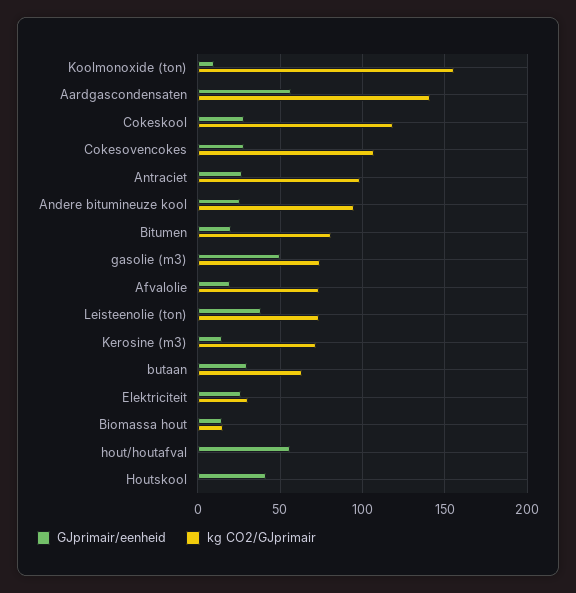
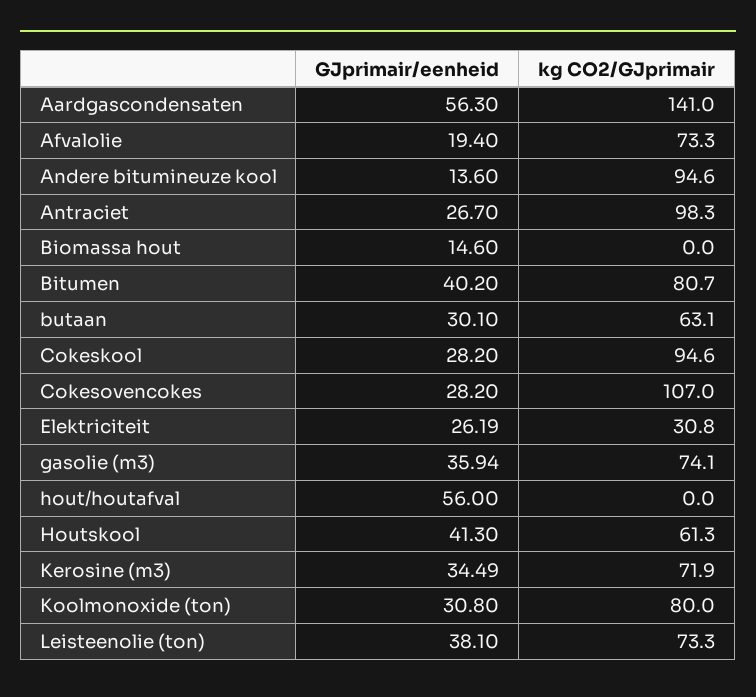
  {
    "GJprimair/eenheid": {
-     "Koolmonoxide (ton)": 10,
+     "Koolmonoxide (ton)": 30.8,
      "Aardgascondensaten": 56.3,
      "Cokeskool": 28.2,
      "Cokesovencokes": 28.2,
      "Antraciet": 26.7,
-     "Andere bitumineuze kool": 25,
+     "Andere bitumineuze kool": 13.6,
-     "Bitumen": 20,
+     "Bitumen": 40.2,
-     "gasolie (m3)": 50,
+     "gasolie (m3)": 35.94,
      "Afvalolie": 19.4,
      "Leisteenolie (ton)": 38.1,
-     "Kerosine (m3)": 15,
+     "Kerosine (m3)": 34.49,
      "butaan": 30.1,
      "Elektriciteit": 26.19,
      "Biomassa hout": 14.6,
      "hout/houtafval": 56,
      "Houtskool": 41.3
    },
    "kg CO2/GJprimair": {
-     "Koolmonoxide (ton)": 155,
+     "Koolmonoxide (ton)": 80,
      "Aardgascondensaten": 141,
-     "Cokeskool": 120,
+     "Cokeskool": 94.6,
      "Cokesovencokes": 107,
      "Antraciet": 98.3,
      "Andere bitumineuze kool": 94.6,
      "Bitumen": 80.7,
      "gasolie (m3)": 74.1,
      "Afvalolie": 73.3,
      "Leisteenolie (ton)": 73.3,
      "Kerosine (m3)": 71.9,
      "butaan": 63.1,
      "Elektriciteit": 30.8,
-     "Biomassa hout": 15,
+     "Biomassa hout": 0,
      "hout/houtafval": 0,
-     "Houtskool": 0
+     "Houtskool": 61.3
    }
  }

